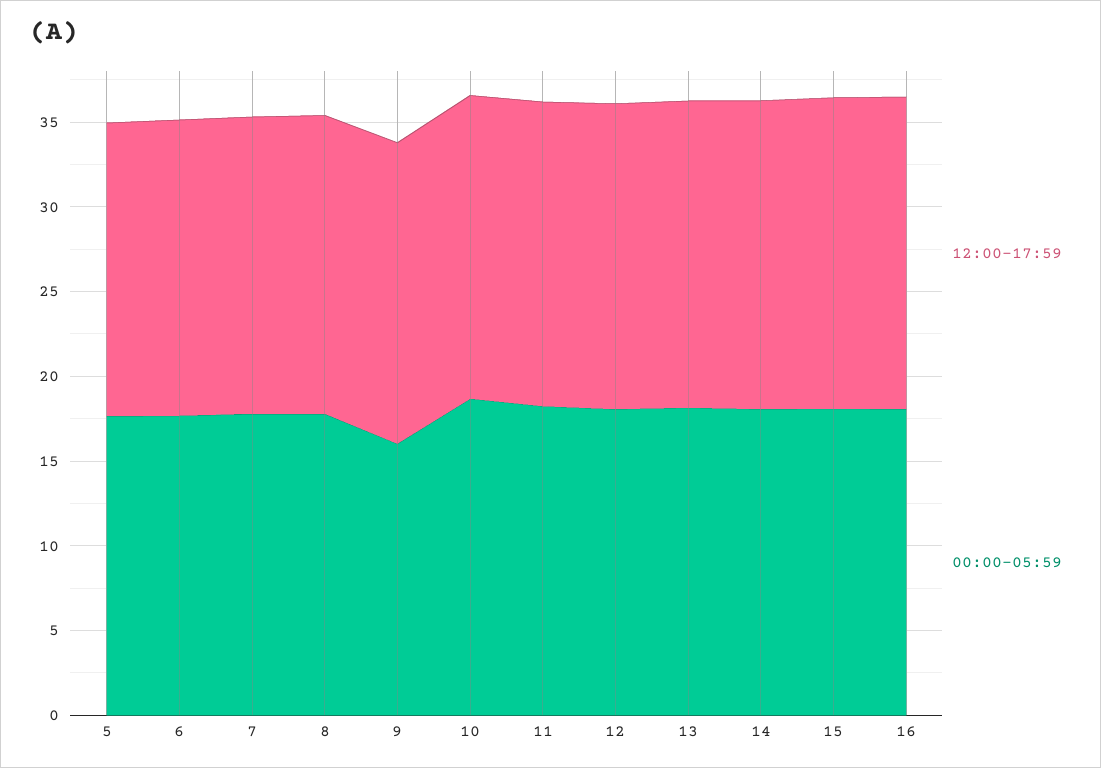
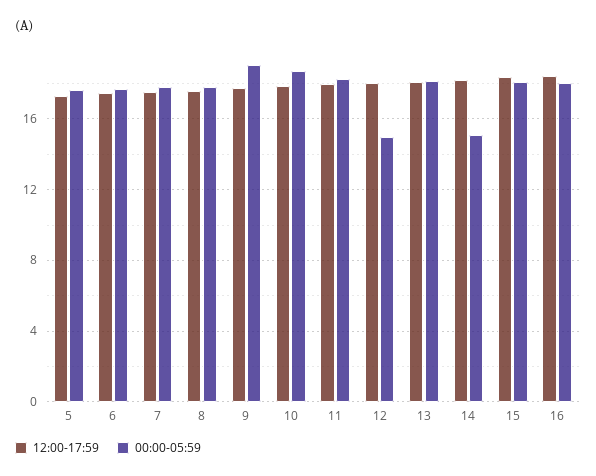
  {
    "12:00-17:59": {
      "5": 17.5,
      "6": 17.5,
      "7": 17.5,
      "8": 17.5,
      "9": 18,
      "10": 18,
      "11": 18,
      "12": 18,
      "13": 18,
      "14": 18,
      "15": 18.5,
      "16": 18.5
    },
    "00:00-05:59": {
      "5": 17.5,
      "6": 17.5,
      "7": 18,
      "8": 18,
-     "9": 16,
+     "9": 19,
      "10": 18.5,
      "11": 18,
-     "12": 18,
+     "12": 15,
      "13": 18,
-     "14": 18,
+     "14": 15,
      "15": 18,
      "16": 18
    }
  }

